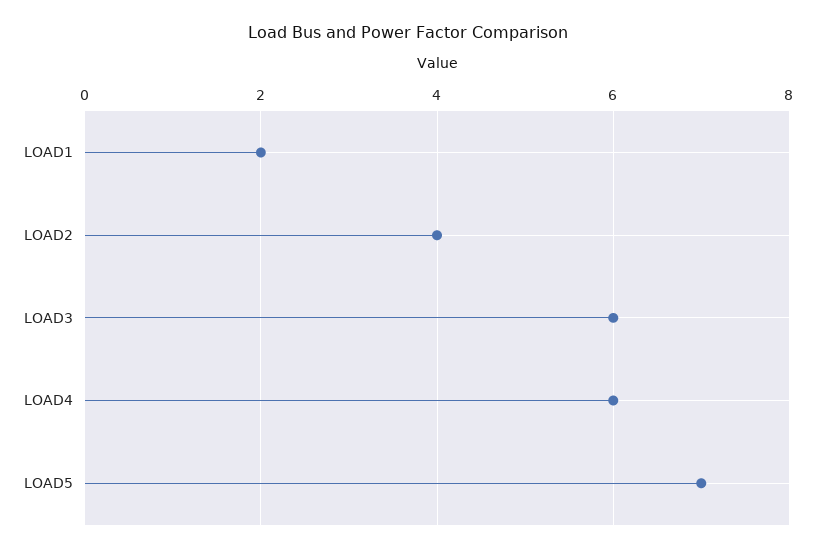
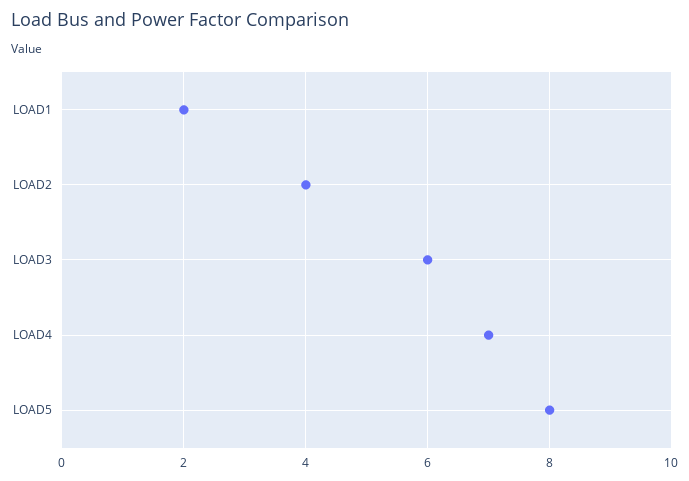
  {
    "LOAD1": 2,
    "LOAD2": 4,
    "LOAD3": 6,
-   "LOAD4": 6,
+   "LOAD4": 7,
-   "LOAD5": 7
+   "LOAD5": 8
  }

